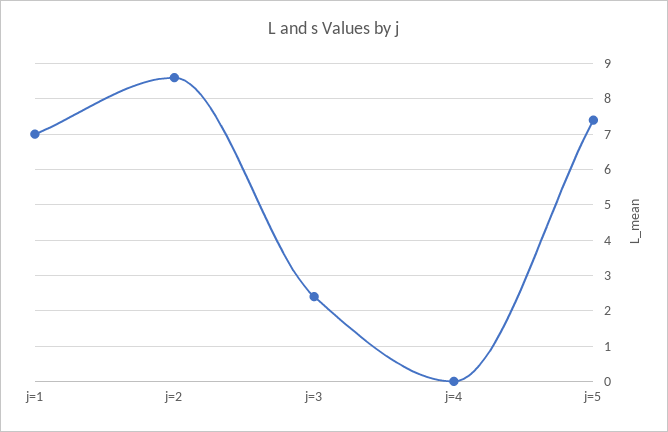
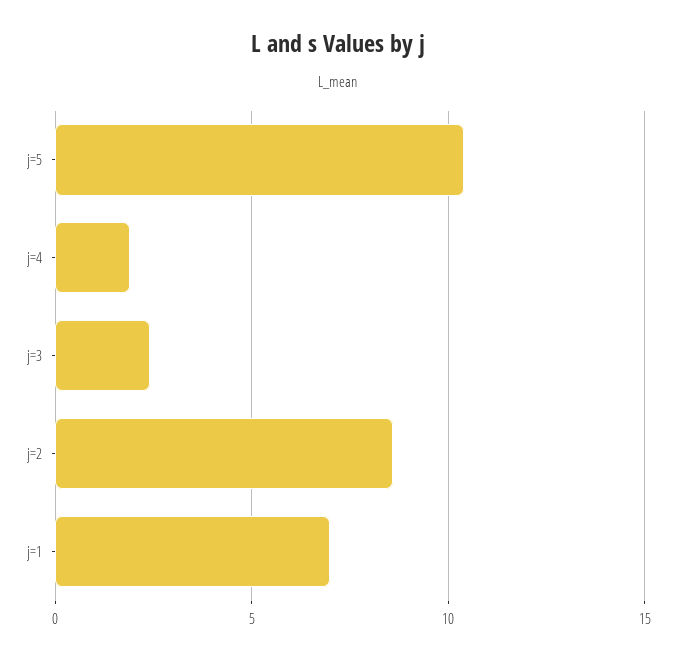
  {
    "j=1": 7,
    "j=2": 8.5,
    "j=3": 2.5,
-   "j=4": 0,
+   "j=4": 2,
-   "j=5": 7.5
+   "j=5": 10.5
  }

